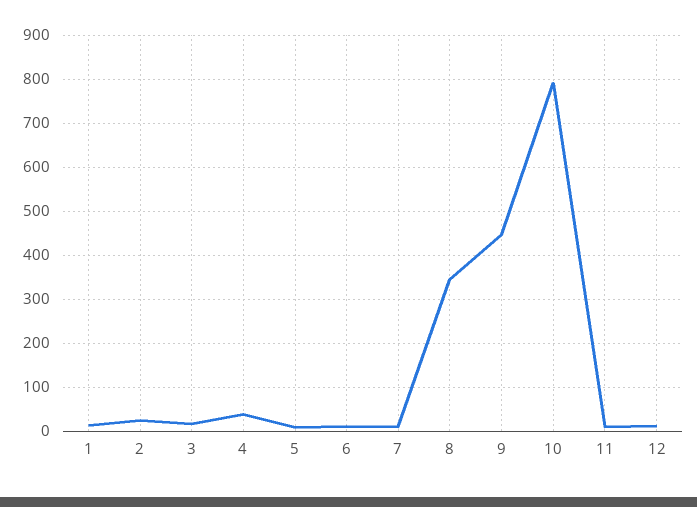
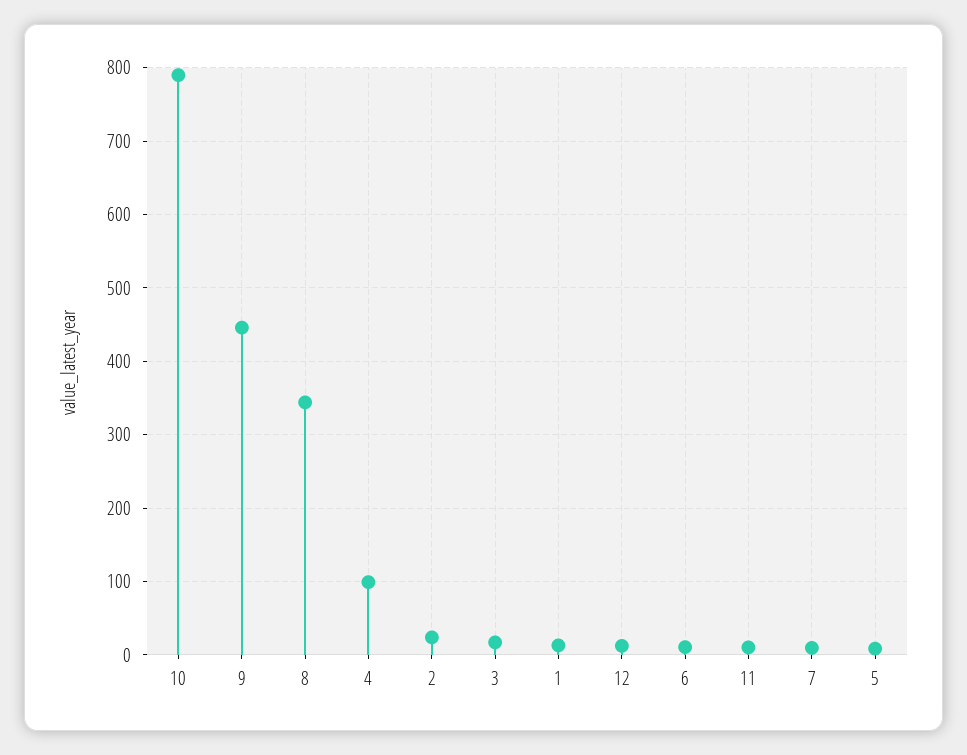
  {
    "1": 10,
    "2": 20,
    "3": 20,
-   "4": 40,
+   "4": 100,
    "5": 10,
    "6": 10,
    "7": 10,
    "8": 340,
    "9": 450,
    "10": 790,
    "11": 10,
    "12": 10
  }

